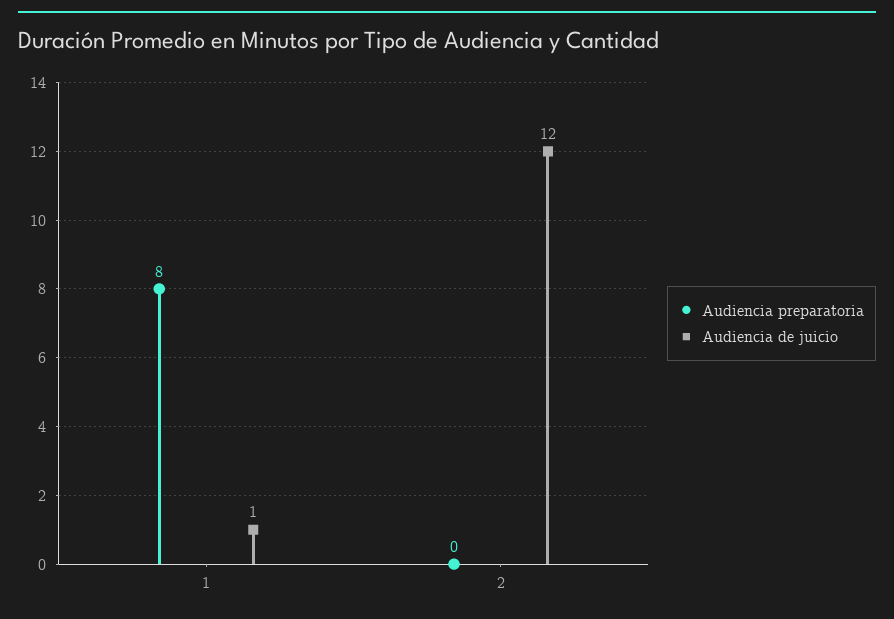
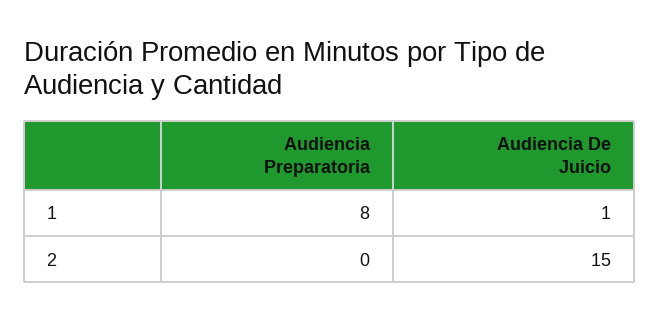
  {
    "Audiencia preparatoria": {
      "1": 8,
      "2": 0
    },
    "Audiencia de juicio": {
      "1": 1,
-     "2": 12
+     "2": 15
    }
  }

